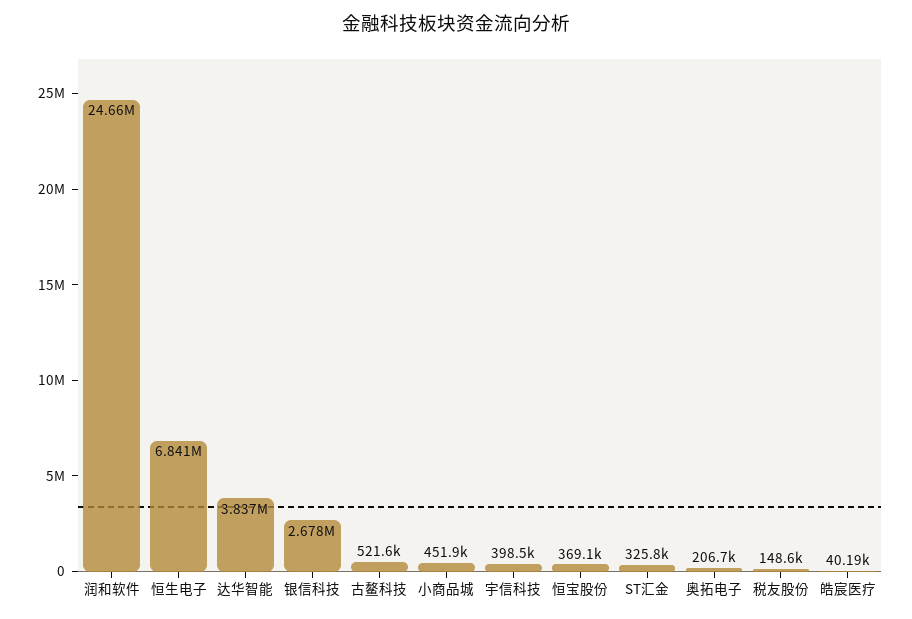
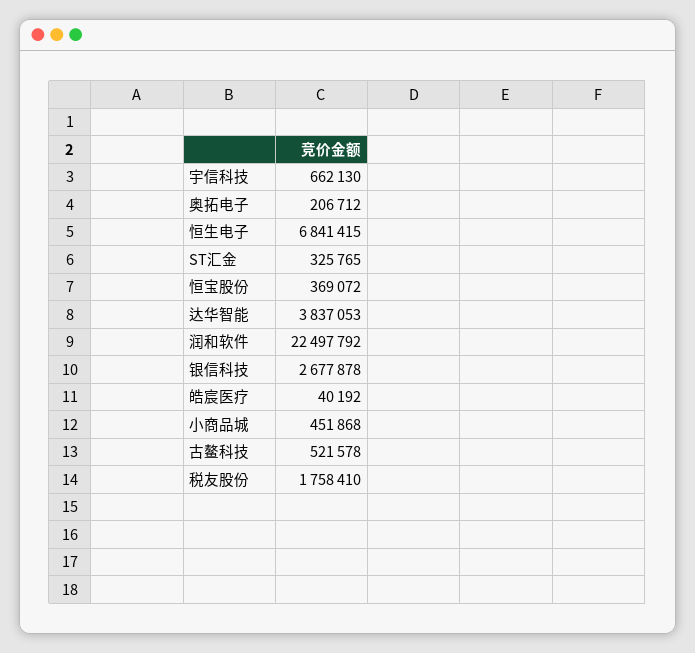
  {
-   "润和软件": 24660000,
+   "润和软件": 22497792,
    "恒生电子": 6841415,
    "达华智能": 3837053,
    "银信科技": 2677878,
    "古鳌科技": 521578,
    "小商品城": 451868,
-   "宇信科技": 398500,
+   "宇信科技": 662130,
    "恒宝股份": 369072,
    "ST汇金": 325765,
    "奥拓电子": 206712,
-   "税友股份": 148600,
+   "税友股份": 1758410,
    "皓宸医疗": 40192
  }

